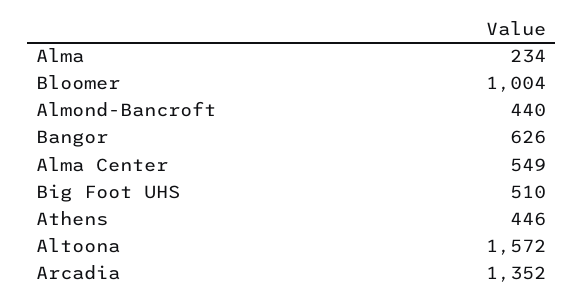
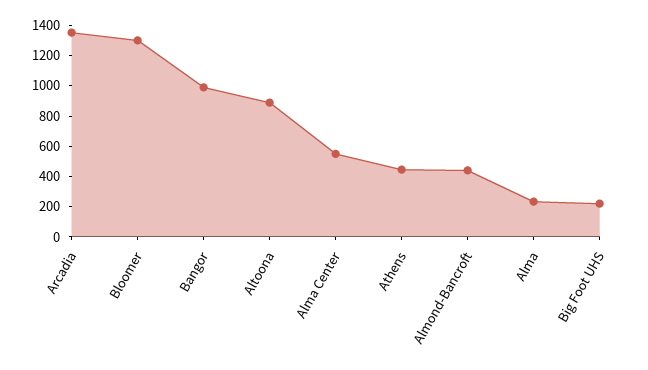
  {
    "Alma": 234,
-   "Bloomer": 1004,
+   "Bloomer": 1300,
    "Almond-Bancroft": 440,
-   "Bangor": 626,
+   "Bangor": 1000,
    "Alma Center": 549,
-   "Big Foot UHS": 510,
+   "Big Foot UHS": 200,
    "Athens": 446,
-   "Altoona": 1572,
+   "Altoona": 900,
    "Arcadia": 1352
  }

